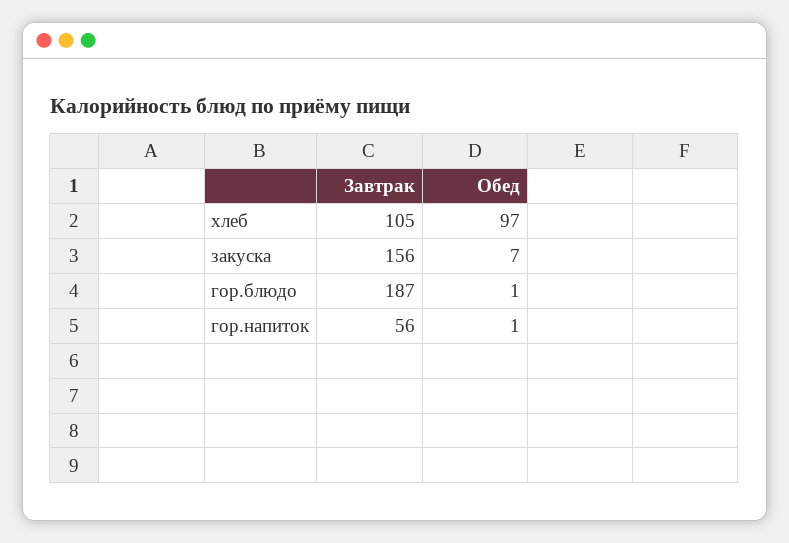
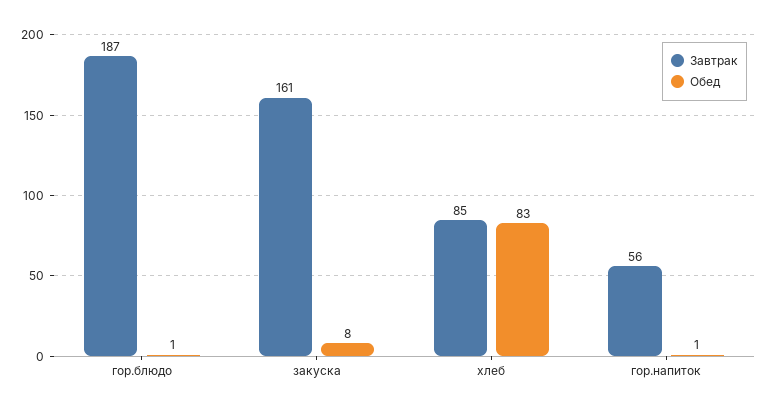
  {
    "Завтрак": {
-     "хлеб": 105,
+     "хлеб": 85,
-     "закуска": 156,
+     "закуска": 161,
      "гор.блюдо": 187,
      "гор.напиток": 56
    },
    "Обед": {
-     "хлеб": 97,
+     "хлеб": 83,
-     "закуска": 7,
+     "закуска": 8,
      "гор.блюдо": 1,
      "гор.напиток": 1
    }
  }

